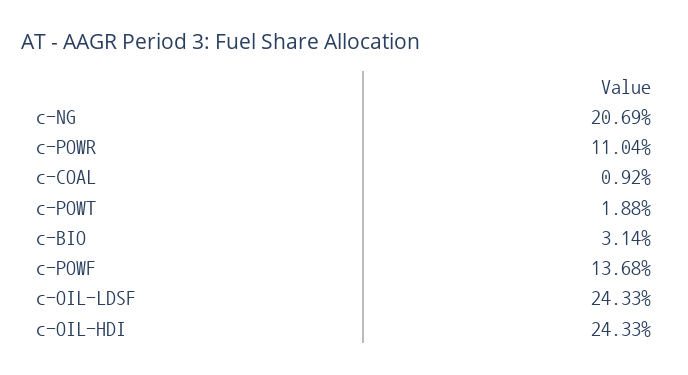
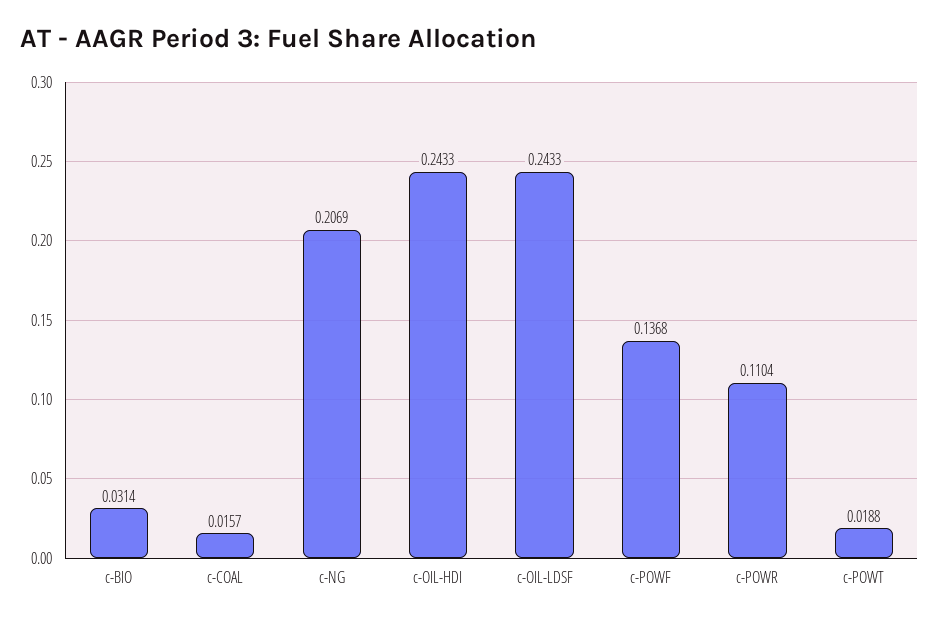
  {
    "c-NG": 0.2069,
    "c-POWR": 0.1104,
-   "c-COAL": 0.0092,
+   "c-COAL": 0.0157,
    "c-POWT": 0.0188,
    "c-BIO": 0.0314,
    "c-POWF": 0.1368,
    "c-OIL-LDSF": 0.2433,
    "c-OIL-HDI": 0.2433
  }

